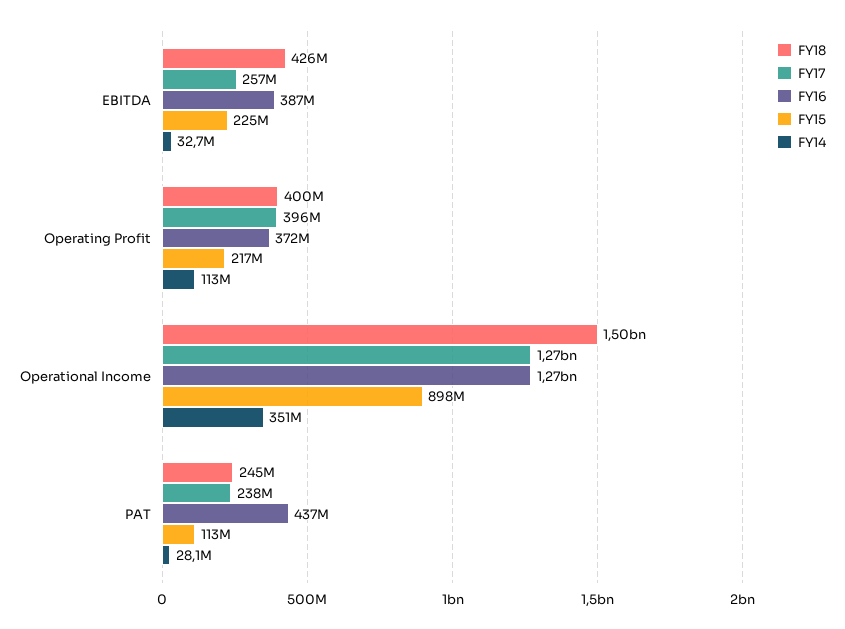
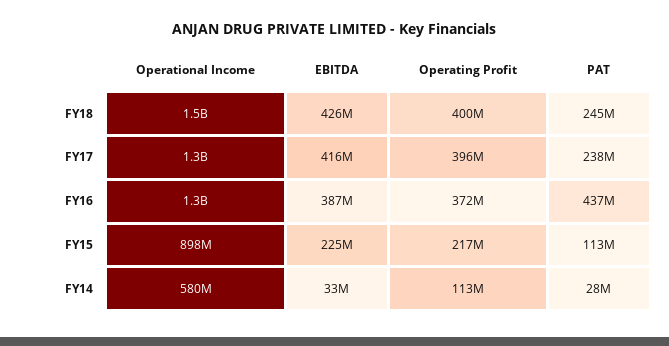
  {
    "FY18": {
      "EBITDA": 426000000,
      "Operating Profit": 400000000,
      "Operational Income": 1500000000,
      "PAT": 245000000
    },
    "FY17": {
-     "EBITDA": 257000000,
+     "EBITDA": 416000000,
      "Operating Profit": 396000000,
      "Operational Income": 1270000000,
      "PAT": 238000000
    },
    "FY16": {
      "EBITDA": 387000000,
      "Operating Profit": 372000000,
      "Operational Income": 1270000000,
      "PAT": 437000000
    },
    "FY15": {
      "EBITDA": 225000000,
      "Operating Profit": 217000000,
      "Operational Income": 898000000,
      "PAT": 113000000
    },
    "FY14": {
      "EBITDA": 32700000,
      "Operating Profit": 113000000,
-     "Operational Income": 351000000,
+     "Operational Income": 580000000,
      "PAT": 28100000
    }
  }

